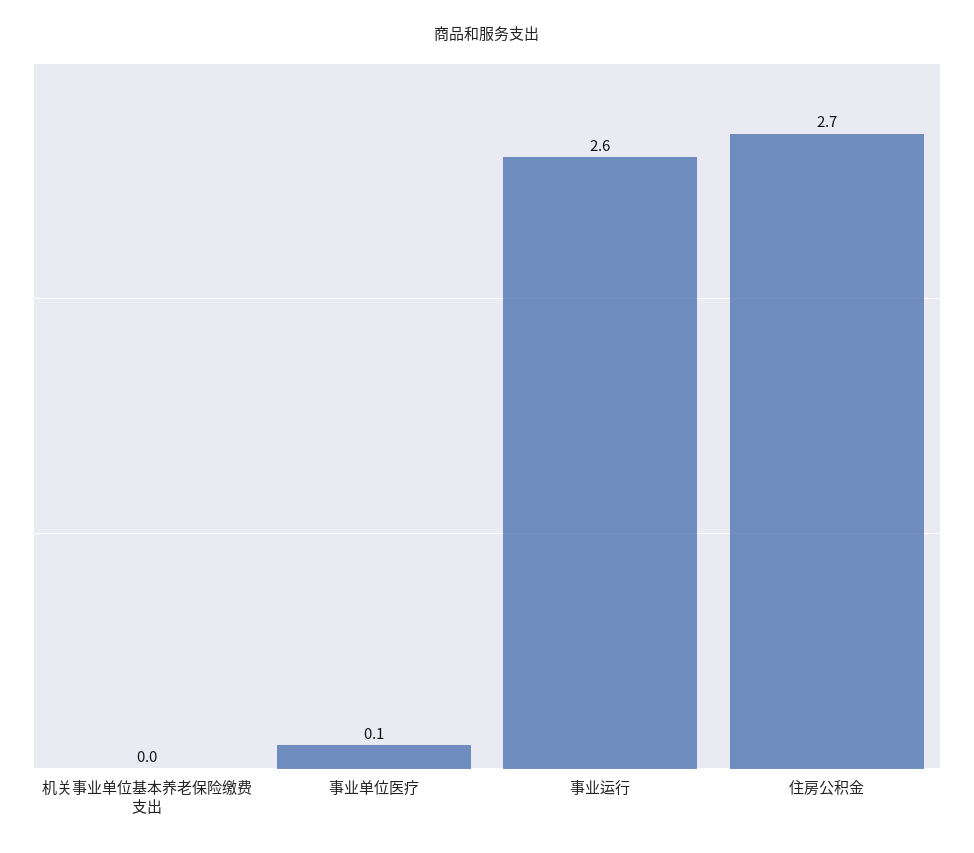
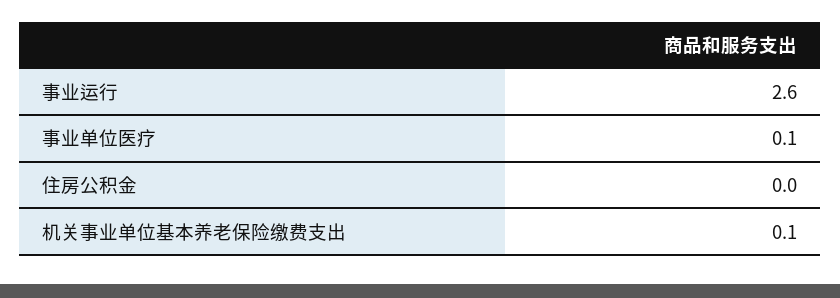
  {
-   "机关事业单位基本养老保险缴费支出": 0,
+   "机关事业单位基本养老保险缴费支出": 0.1,
    "事业单位医疗": 0.1,
    "事业运行": 2.6,
-   "住房公积金": 2.7
+   "住房公积金": 0
  }

